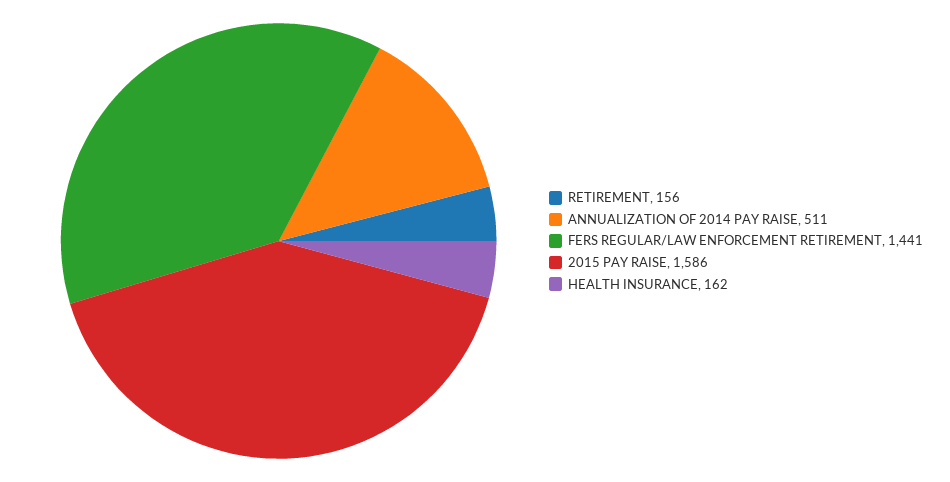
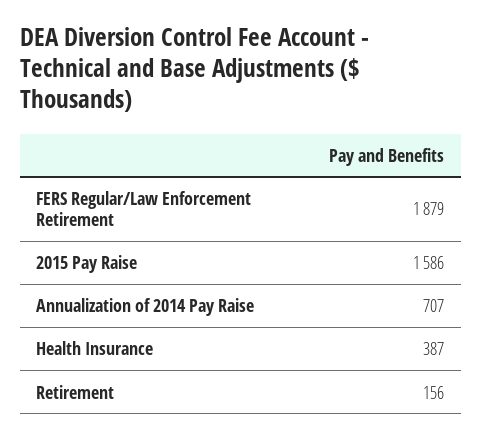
  {
    "RETIREMENT": 156,
-   "ANNUALIZATION OF 2014 PAY RAISE": 511,
+   "ANNUALIZATION OF 2014 PAY RAISE": 707,
-   "FERS REGULAR/LAW ENFORCEMENT RETIREMENT": 1441,
+   "FERS REGULAR/LAW ENFORCEMENT RETIREMENT": 1879,
    "2015 PAY RAISE": 1586,
-   "HEALTH INSURANCE": 162
+   "HEALTH INSURANCE": 387
  }

